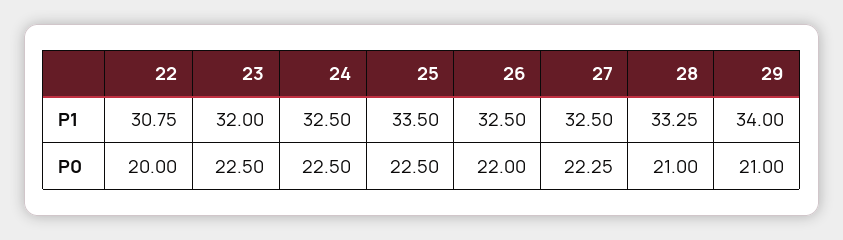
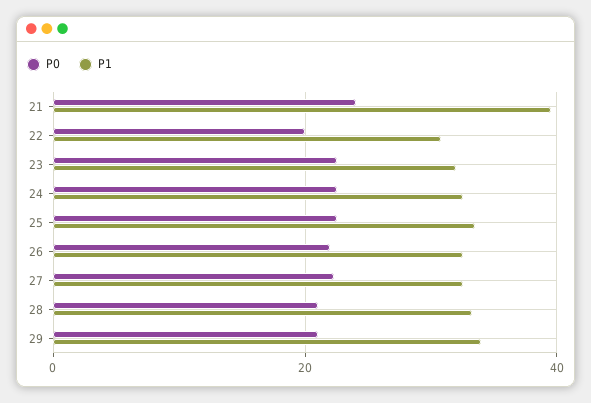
  {
    "P1": {
      "22": 30.75,
      "23": 32,
      "24": 32.5,
      "25": 33.5,
      "26": 32.5,
      "27": 32.5,
      "28": 33.25,
-     "29": 34
+     "29": 34,
+     "21": 40
    },
    "P0": {
      "22": 20,
      "23": 22.5,
      "24": 22.5,
      "25": 22.5,
      "26": 22,
      "27": 22.25,
      "28": 21,
-     "29": 21
+     "29": 21,
+     "21": 24
    }
  }

